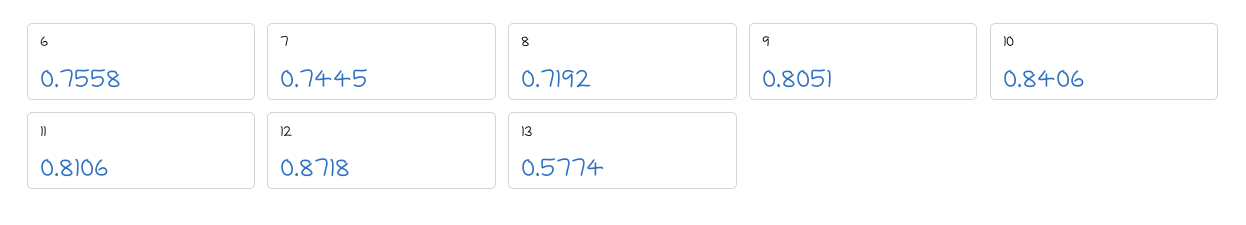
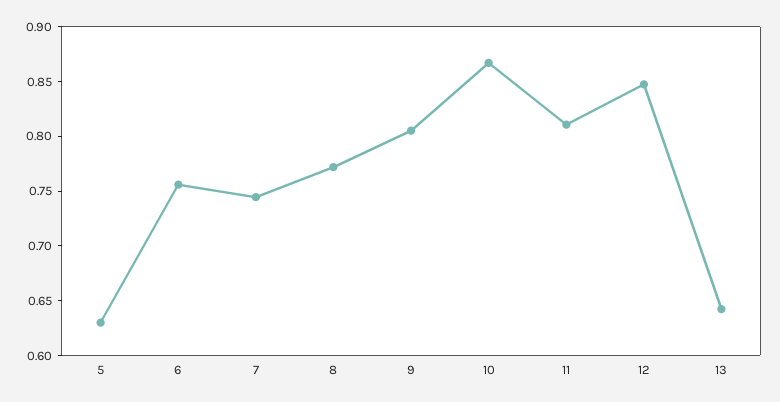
  {
    "6": 0.7558,
    "7": 0.7445,
-   "8": 0.7192,
+   "8": 0.77,
    "9": 0.8051,
-   "10": 0.8406,
+   "10": 0.87,
    "11": 0.8106,
-   "12": 0.8718,
+   "12": 0.85,
-   "13": 0.5774
+   "13": 0.64,
+   "5": 0.63
  }

